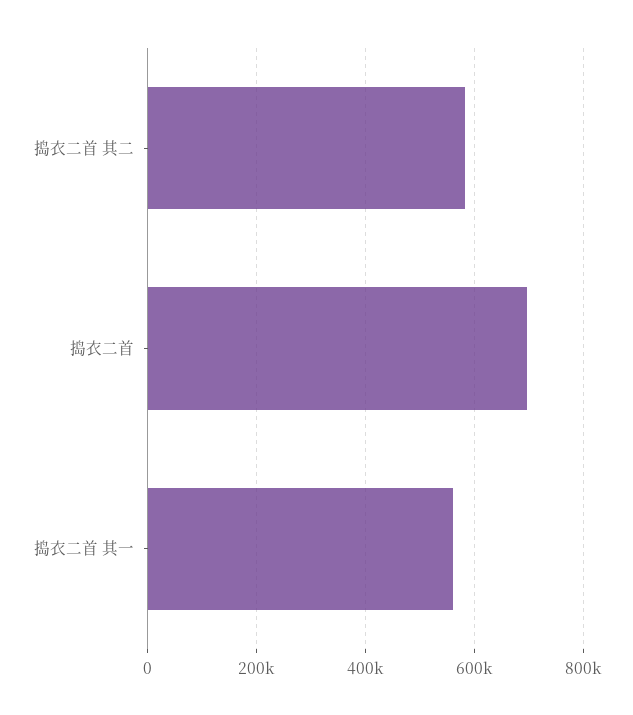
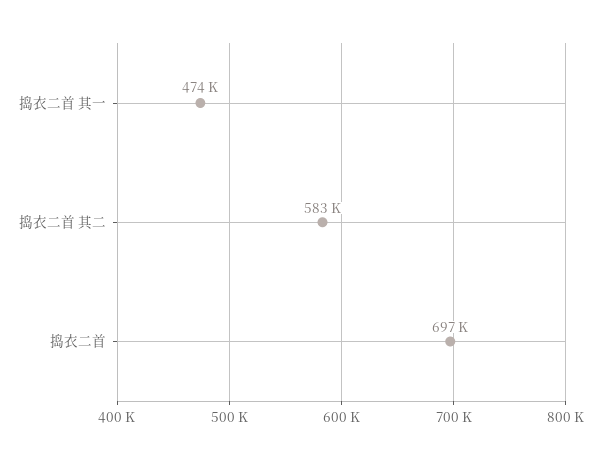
  {
    "捣衣二首 其二": 583000,
    "捣衣二首": 697000,
-   "捣衣二首 其一": 560000
+   "捣衣二首 其一": 474000
  }

